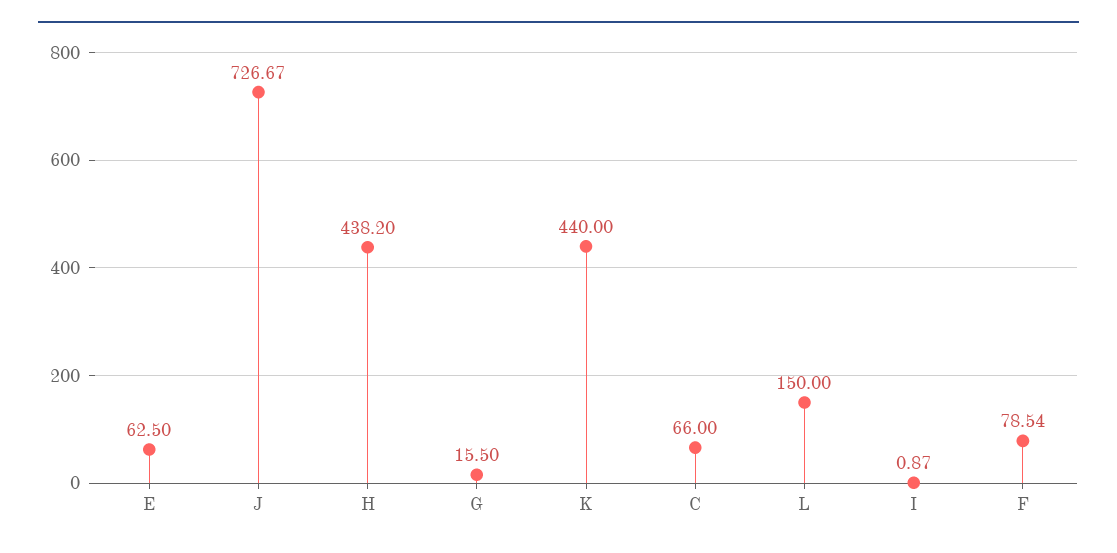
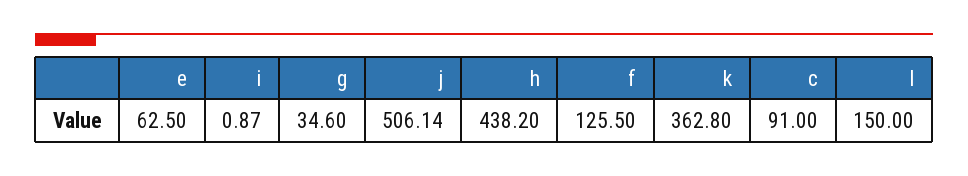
  {
    "E": 62.5,
-   "J": 726.67,
+   "J": 506.14,
    "H": 438.2,
-   "G": 15.5,
+   "G": 34.6,
-   "K": 440,
+   "K": 362.8,
-   "C": 66,
+   "C": 91,
    "L": 150,
    "I": 0.87,
-   "F": 78.54
+   "F": 125.5
  }

